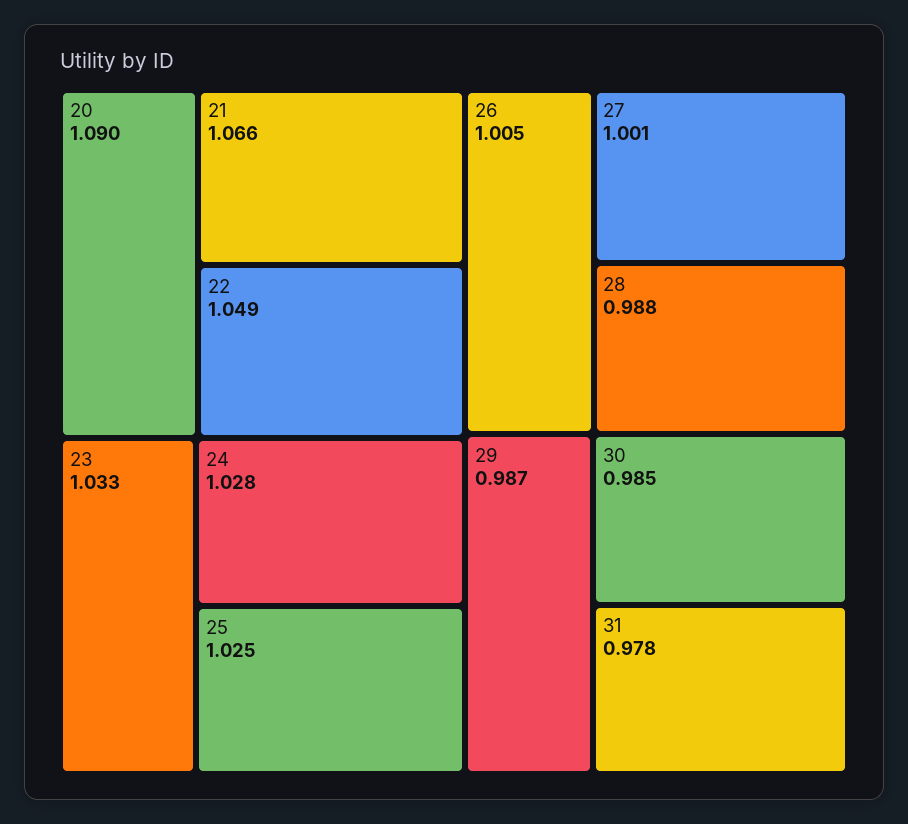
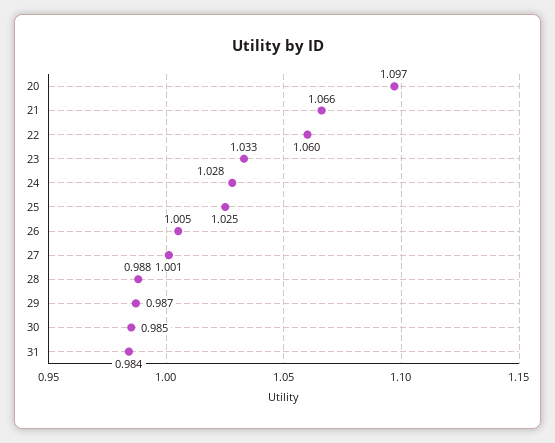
  {
-   "20": 1.09,
+   "20": 1.097,
    "21": 1.066,
-   "22": 1.049,
+   "22": 1.06,
    "23": 1.033,
    "24": 1.028,
    "25": 1.025,
    "26": 1.005,
    "27": 1.001,
    "28": 0.988,
    "29": 0.987,
    "30": 0.985,
-   "31": 0.978
+   "31": 0.984
  }

